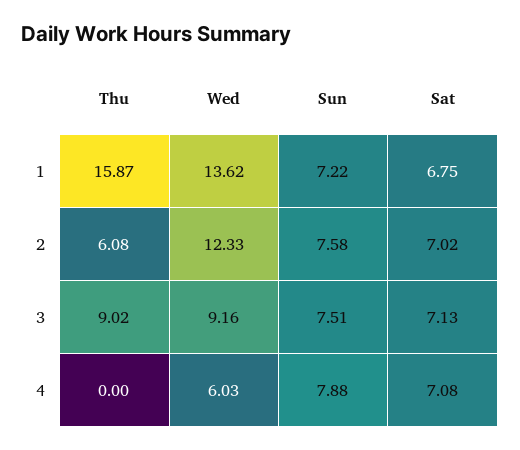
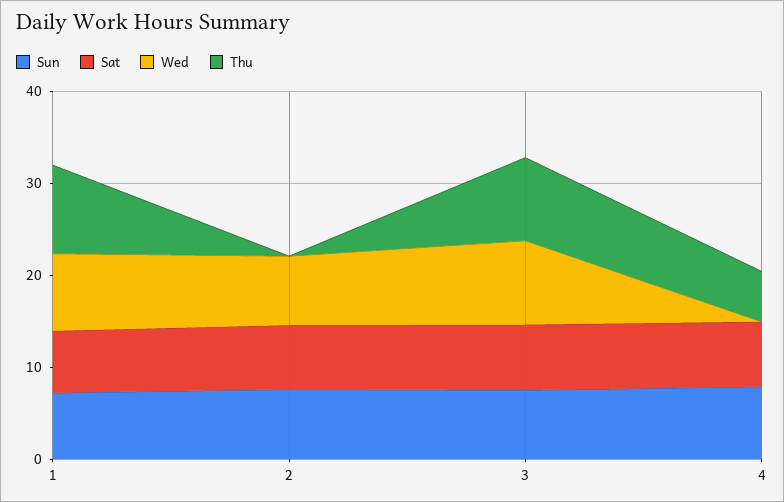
  {
    "Thu": {
-     "1": 15.87,
+     "1": 10,
-     "2": 6.08,
+     "2": 0,
      "3": 9.02,
-     "4": 0
+     "4": 6
    },
    "Wed": {
-     "1": 13.62,
+     "1": 8,
-     "2": 12.33,
+     "2": 8,
      "3": 9.16,
-     "4": 6.03
+     "4": 0
    },
    "Sun": {
      "1": 7.22,
      "2": 7.58,
      "3": 7.51,
      "4": 7.88
    },
    "Sat": {
      "1": 6.75,
      "2": 7.02,
      "3": 7.13,
      "4": 7.08
    }
  }

